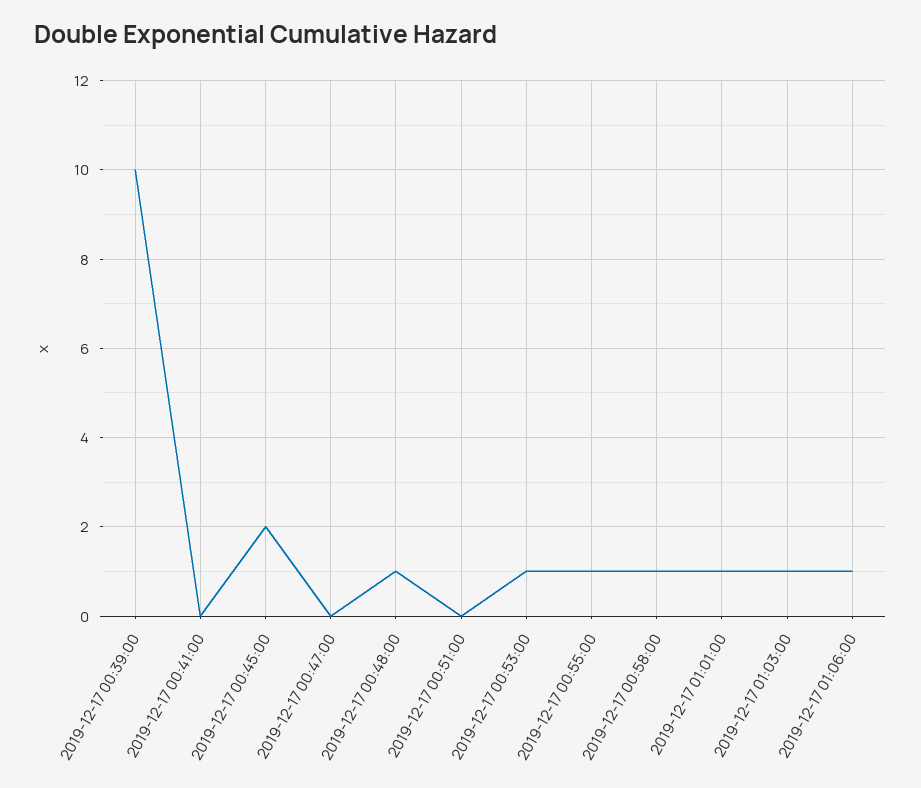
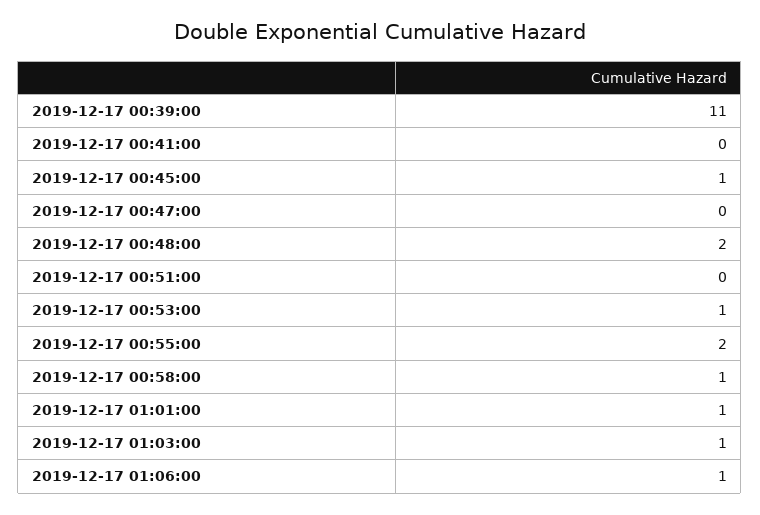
  {
-   "2019-12-17 00:39:00": 10,
+   "2019-12-17 00:39:00": 11,
    "2019-12-17 00:41:00": 0,
-   "2019-12-17 00:45:00": 2,
+   "2019-12-17 00:45:00": 1,
    "2019-12-17 00:47:00": 0,
-   "2019-12-17 00:48:00": 1,
+   "2019-12-17 00:48:00": 2,
    "2019-12-17 00:51:00": 0,
    "2019-12-17 00:53:00": 1,
-   "2019-12-17 00:55:00": 1,
+   "2019-12-17 00:55:00": 2,
    "2019-12-17 00:58:00": 1,
    "2019-12-17 01:01:00": 1,
    "2019-12-17 01:03:00": 1,
    "2019-12-17 01:06:00": 1
  }

